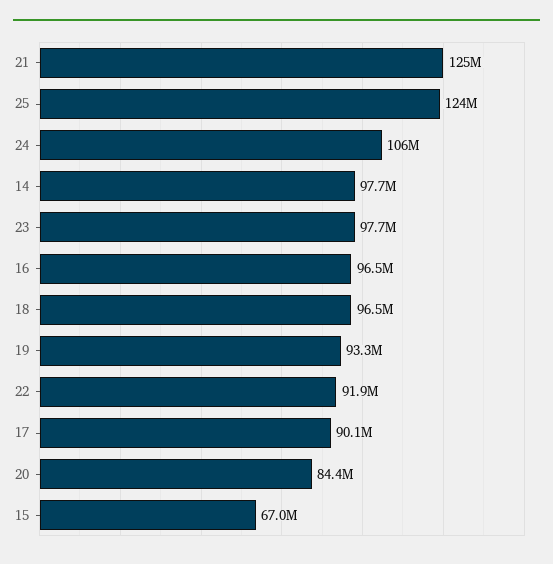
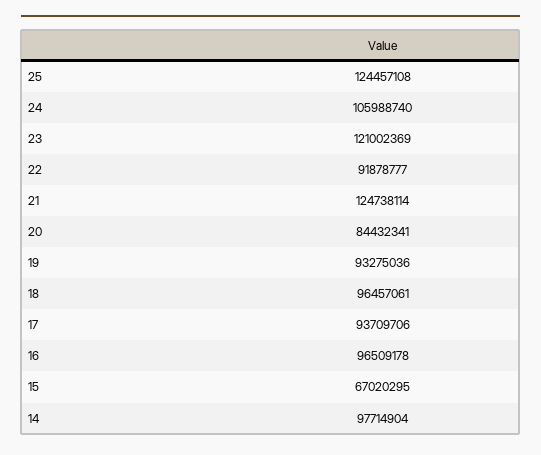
  {
    "21": 124738114,
    "25": 124457108,
    "24": 105988740,
    "14": 97714904,
-   "23": 97700000,
+   "23": 121002369,
    "16": 96509178,
    "18": 96457061,
    "19": 93275036,
    "22": 91878777,
-   "17": 90100000,
+   "17": 93709706,
    "20": 84432341,
    "15": 67020295
  }

